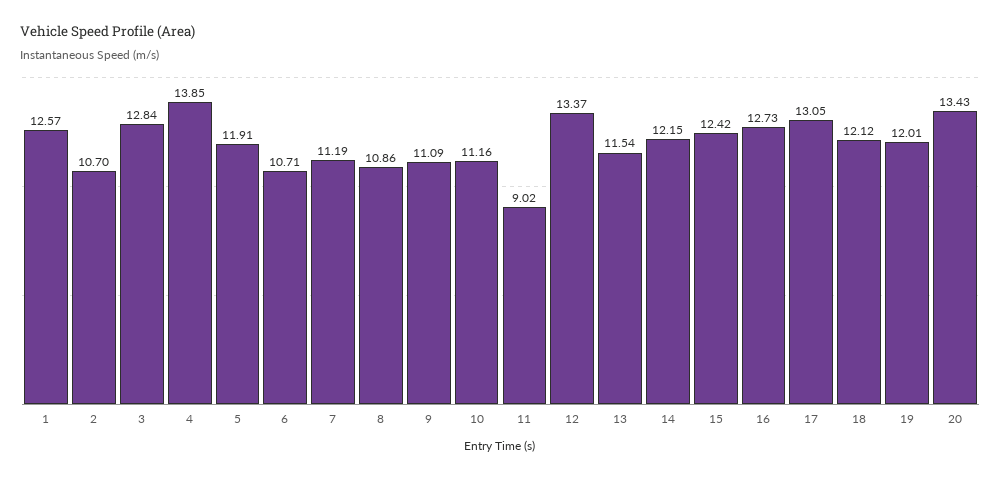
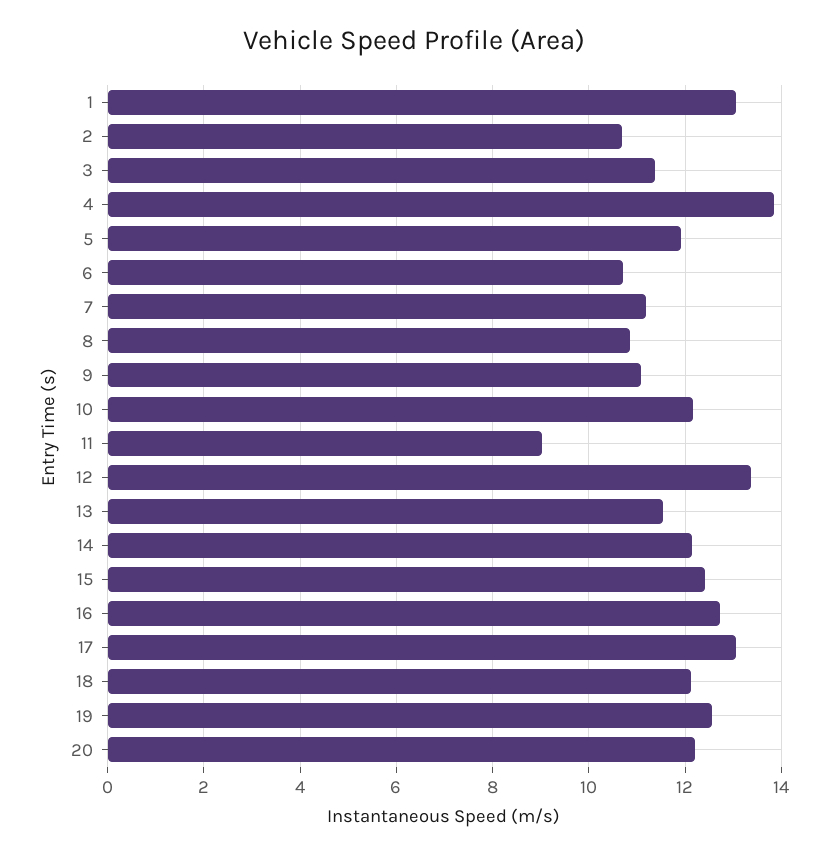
  {
-   "1": 12.57,
+   "1": 13,
    "2": 10.7,
-   "3": 12.84,
+   "3": 11.4,
    "4": 13.85,
    "5": 11.91,
    "6": 10.71,
    "7": 11.19,
    "8": 10.86,
    "9": 11.09,
-   "10": 11.16,
+   "10": 12.2,
    "11": 9.02,
    "12": 13.37,
    "13": 11.54,
    "14": 12.15,
    "15": 12.42,
    "16": 12.73,
    "17": 13.05,
    "18": 12.12,
-   "19": 12.01,
+   "19": 12.6,
-   "20": 13.43
+   "20": 12.2
  }

